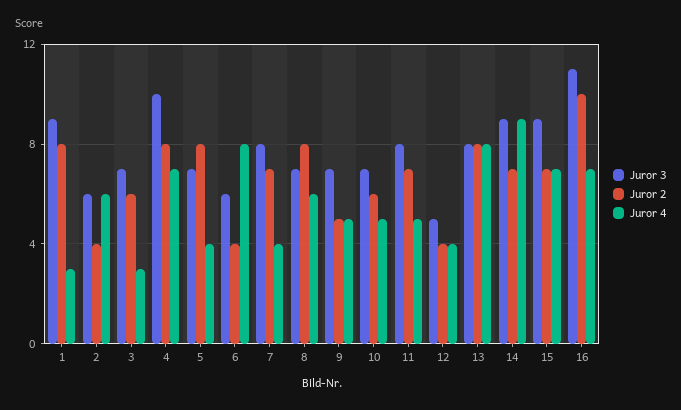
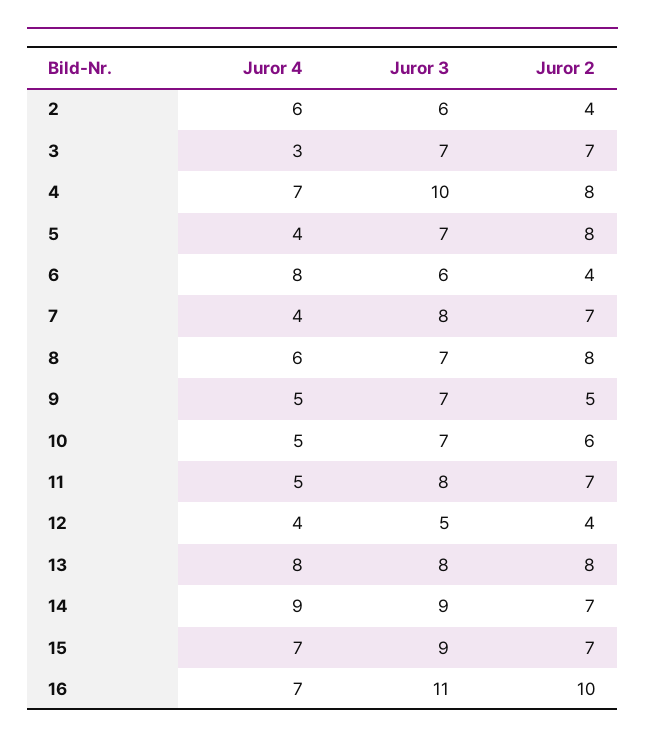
  {
    "Juror 3": {
-     "1": 9,
      "2": 6,
      "3": 7,
      "4": 10,
      "5": 7,
      "6": 6,
      "7": 8,
      "8": 7,
      "9": 7,
      "10": 7,
      "11": 8,
      "12": 5,
      "13": 8,
      "14": 9,
      "15": 9,
      "16": 11
    },
    "Juror 2": {
-     "1": 8,
      "2": 4,
-     "3": 6,
+     "3": 7,
      "4": 8,
      "5": 8,
      "6": 4,
      "7": 7,
      "8": 8,
      "9": 5,
      "10": 6,
      "11": 7,
      "12": 4,
      "13": 8,
      "14": 7,
      "15": 7,
      "16": 10
    },
    "Juror 4": {
-     "1": 3,
      "2": 6,
      "3": 3,
      "4": 7,
      "5": 4,
      "6": 8,
      "7": 4,
      "8": 6,
      "9": 5,
      "10": 5,
      "11": 5,
      "12": 4,
      "13": 8,
      "14": 9,
      "15": 7,
      "16": 7
    }
  }

